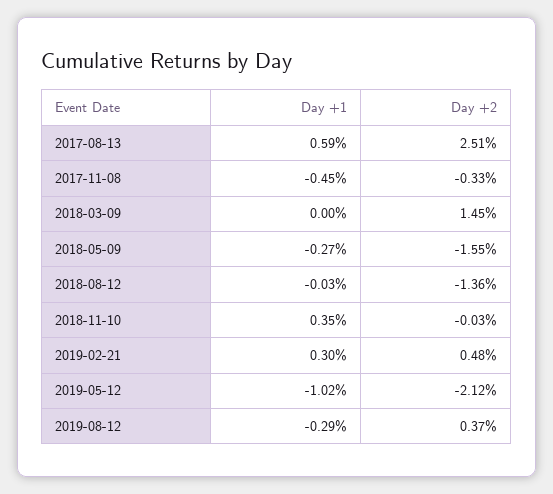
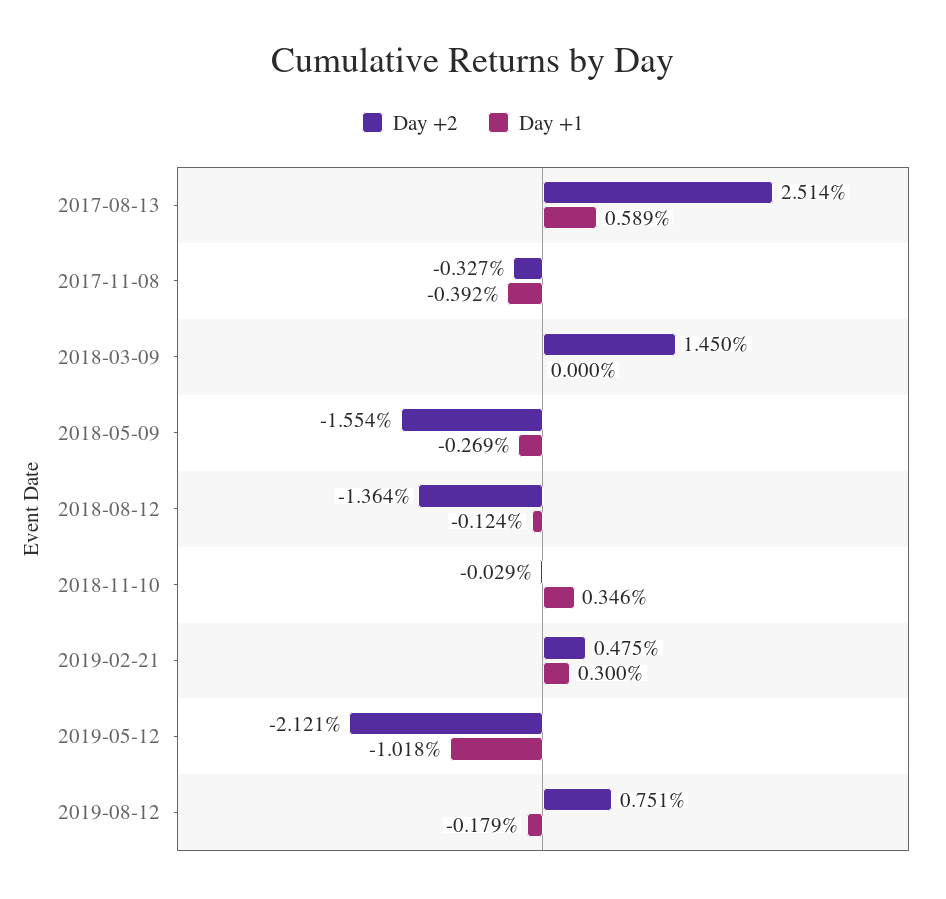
  {
    "Day +1": {
      "2017-08-13": 0.589,
-     "2017-11-08": -0.45,
+     "2017-11-08": -0.392,
      "2018-03-09": 0,
      "2018-05-09": -0.269,
-     "2018-08-12": -0.03,
+     "2018-08-12": -0.124,
      "2018-11-10": 0.346,
      "2019-02-21": 0.3,
      "2019-05-12": -1.018,
-     "2019-08-12": -0.29
+     "2019-08-12": -0.179
    },
    "Day +2": {
      "2017-08-13": 2.514,
      "2017-11-08": -0.327,
      "2018-03-09": 1.45,
      "2018-05-09": -1.554,
      "2018-08-12": -1.364,
      "2018-11-10": -0.029,
      "2019-02-21": 0.475,
      "2019-05-12": -2.121,
-     "2019-08-12": 0.37
+     "2019-08-12": 0.751
    }
  }

